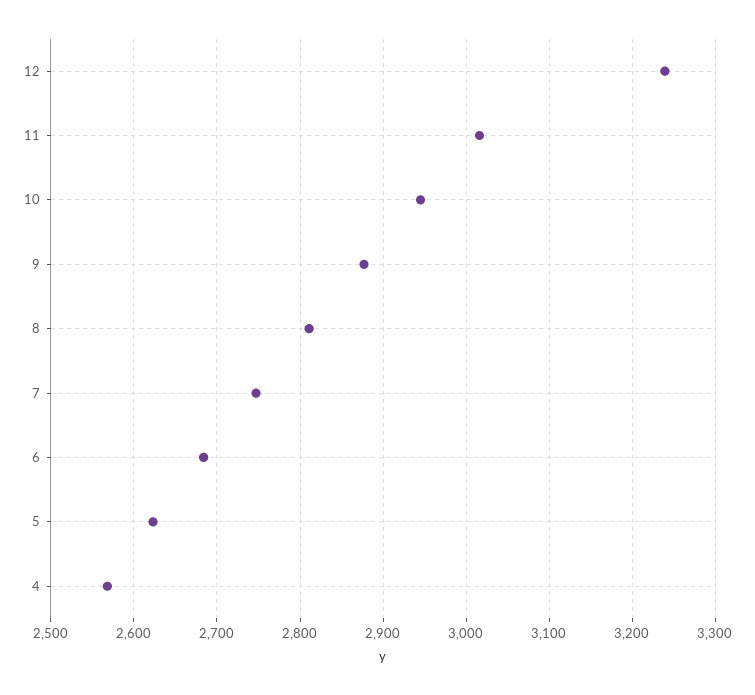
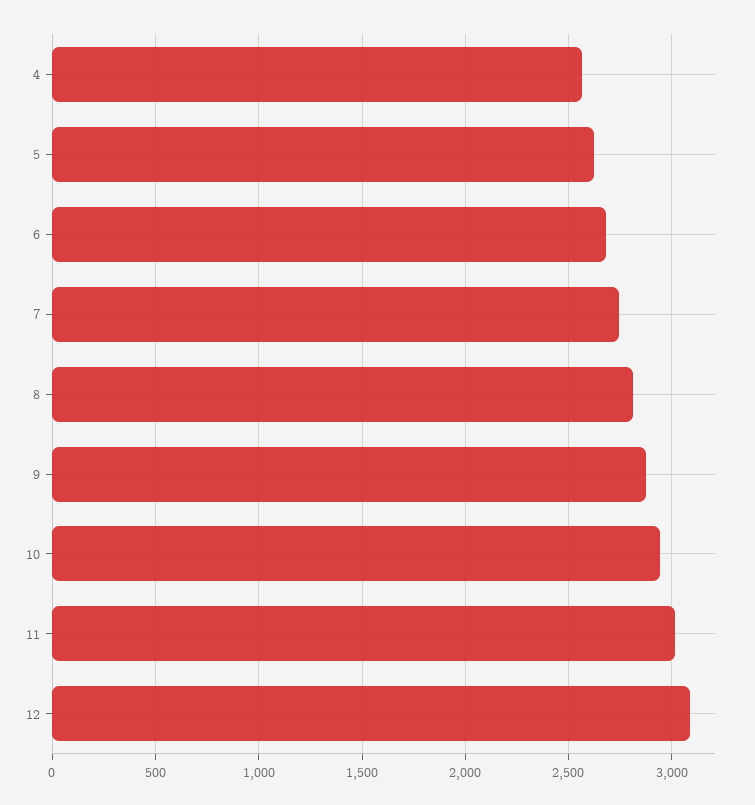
  {
-   "12": 3240,
+   "12": 3100,
    "11": 3020,
    "10": 2950,
    "9": 2880,
    "8": 2810,
    "7": 2750,
    "6": 2680,
    "5": 2620,
    "4": 2570
  }

